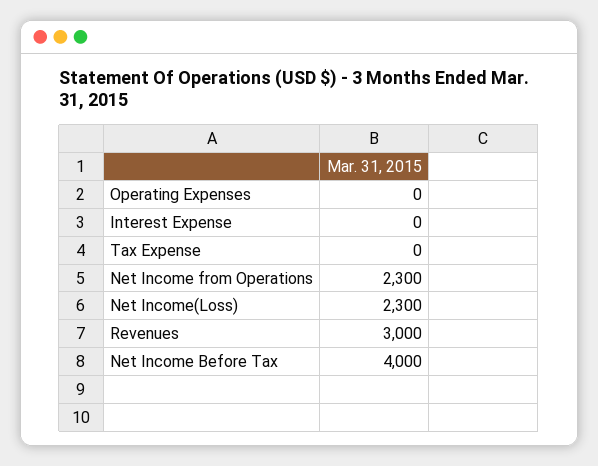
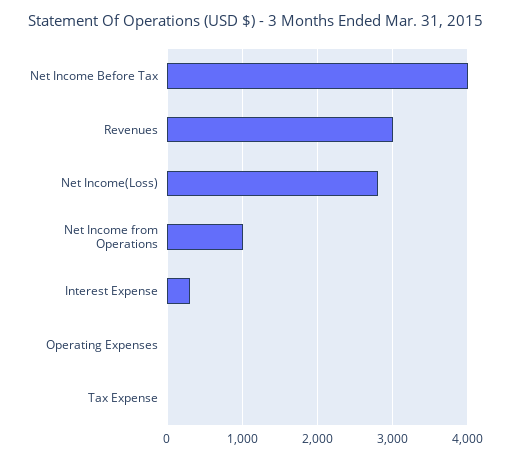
  {
    "Operating Expenses": 0,
-   "Interest Expense": 0,
+   "Interest Expense": 300,
    "Tax Expense": 0,
-   "Net Income from Operations": 2300,
+   "Net Income from Operations": 1000,
-   "Net Income(Loss)": 2300,
+   "Net Income(Loss)": 2800,
    "Revenues": 3000,
    "Net Income Before Tax": 4000
  }

